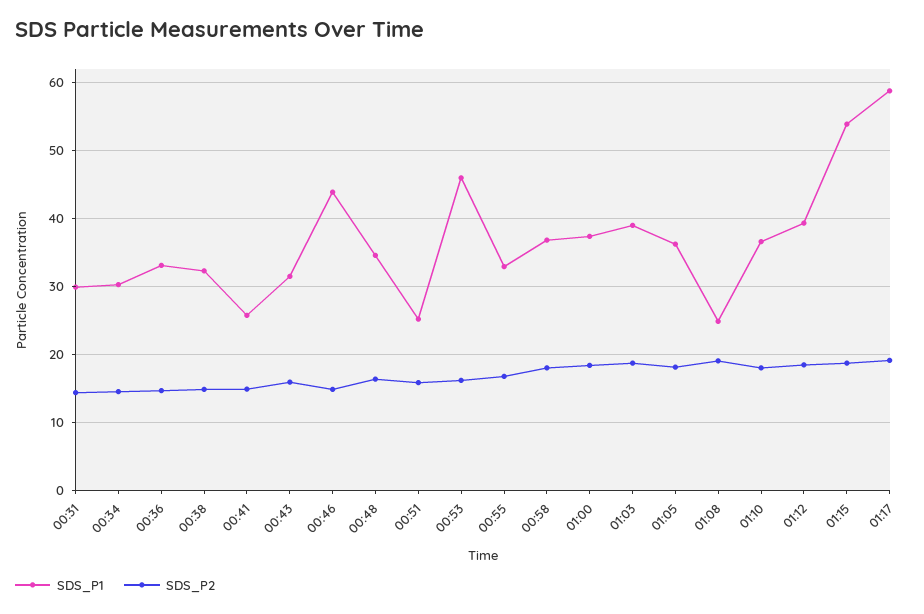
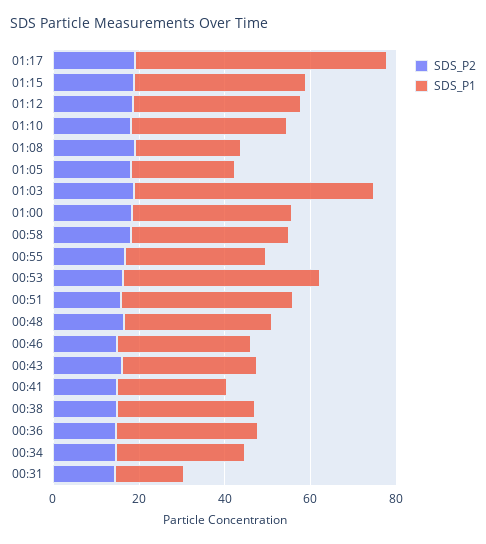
  {
    "SDS_P1": {
-     "00:31": 30,
+     "00:31": 15,
      "00:34": 30,
      "00:36": 33,
      "00:38": 32,
      "00:41": 26,
      "00:43": 31,
-     "00:46": 44,
+     "00:46": 30,
      "00:48": 35,
-     "00:51": 25,
+     "00:51": 40,
      "00:53": 46,
      "00:55": 33,
      "00:58": 37,
      "01:00": 37,
-     "01:03": 39,
+     "01:03": 55,
-     "01:05": 36,
+     "01:05": 25,
      "01:08": 25,
      "01:10": 37,
      "01:12": 39,
-     "01:15": 54,
+     "01:15": 40,
      "01:17": 59
    },
    "SDS_P2": {
      "00:31": 14,
      "00:34": 15,
      "00:36": 15,
      "00:38": 15,
      "00:41": 15,
      "00:43": 16,
      "00:46": 15,
      "00:48": 16,
      "00:51": 16,
      "00:53": 16,
      "00:55": 17,
      "00:58": 18,
      "01:00": 18,
      "01:03": 19,
      "01:05": 18,
      "01:08": 19,
      "01:10": 18,
      "01:12": 18,
      "01:15": 19,
      "01:17": 19
    }
  }

